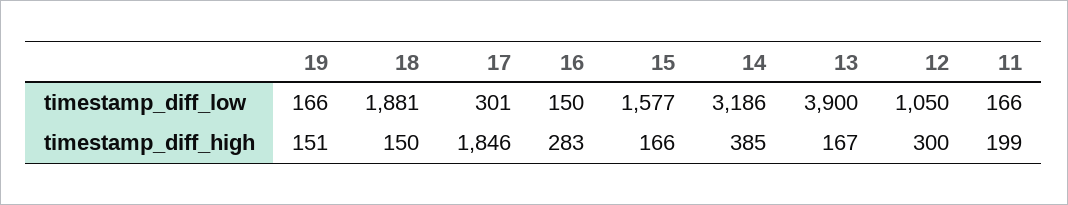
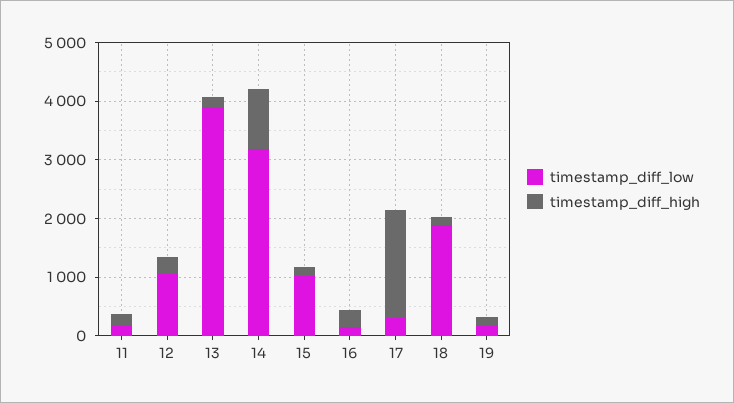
  {
    "timestamp_diff_low": {
      "19": 166,
      "18": 1881,
      "17": 301,
      "16": 150,
-     "15": 1577,
+     "15": 1000,
      "14": 3186,
      "13": 3900,
      "12": 1050,
      "11": 166
    },
    "timestamp_diff_high": {
      "19": 151,
      "18": 150,
      "17": 1846,
      "16": 283,
      "15": 166,
-     "14": 385,
+     "14": 1000,
      "13": 167,
      "12": 300,
      "11": 199
    }
  }

